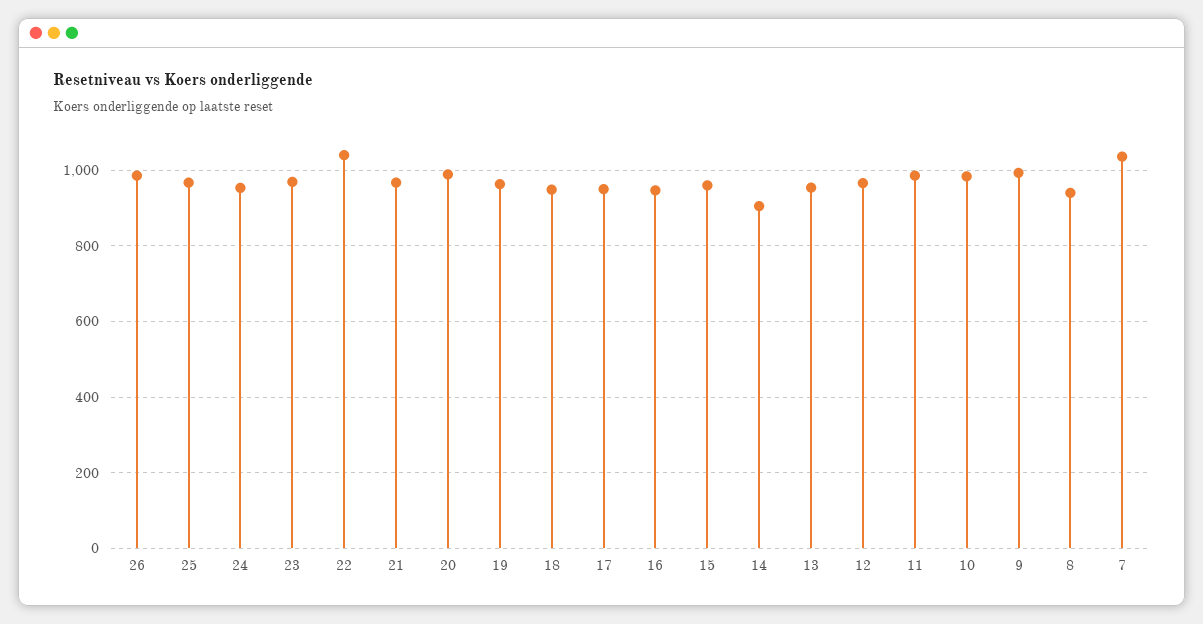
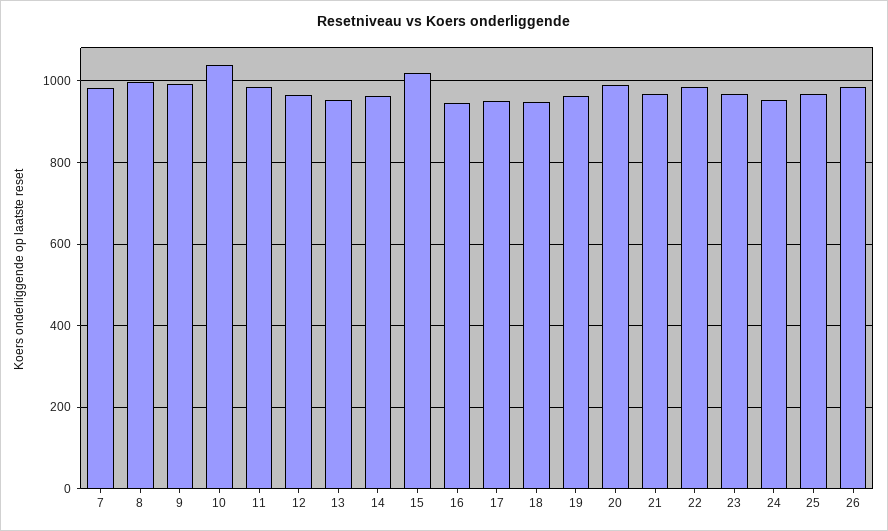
  {
    "26": 980,
    "25": 960,
    "24": 960,
    "23": 960,
-   "22": 1040,
+   "22": 980,
    "21": 960,
    "20": 980,
    "19": 960,
    "18": 940,
    "17": 960,
    "16": 940,
-   "15": 960,
+   "15": 1020,
-   "14": 900,
+   "14": 960,
    "13": 960,
    "12": 960,
    "11": 980,
-   "10": 980,
+   "10": 1040,
    "9": 1000,
-   "8": 940,
+   "8": 1000,
-   "7": 1040
+   "7": 980
  }

